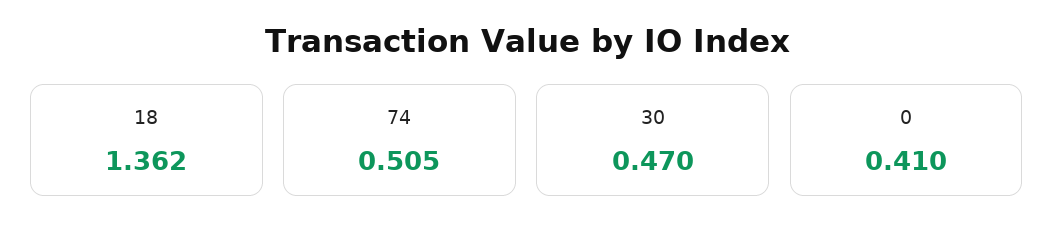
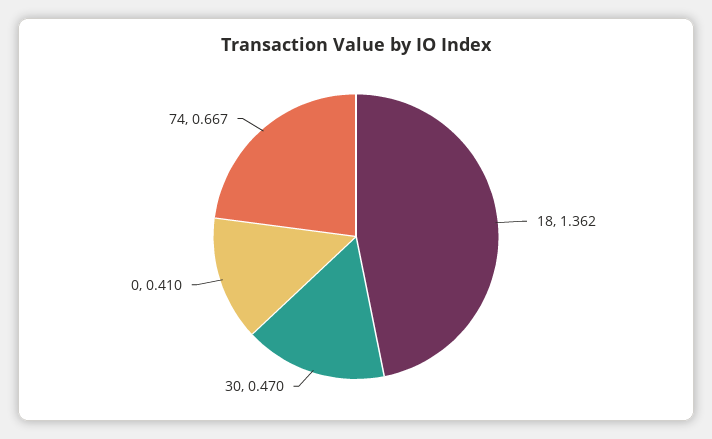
  {
    "18": 1.362,
-   "74": 0.505,
+   "74": 0.667,
    "30": 0.47,
    "0": 0.41
  }

